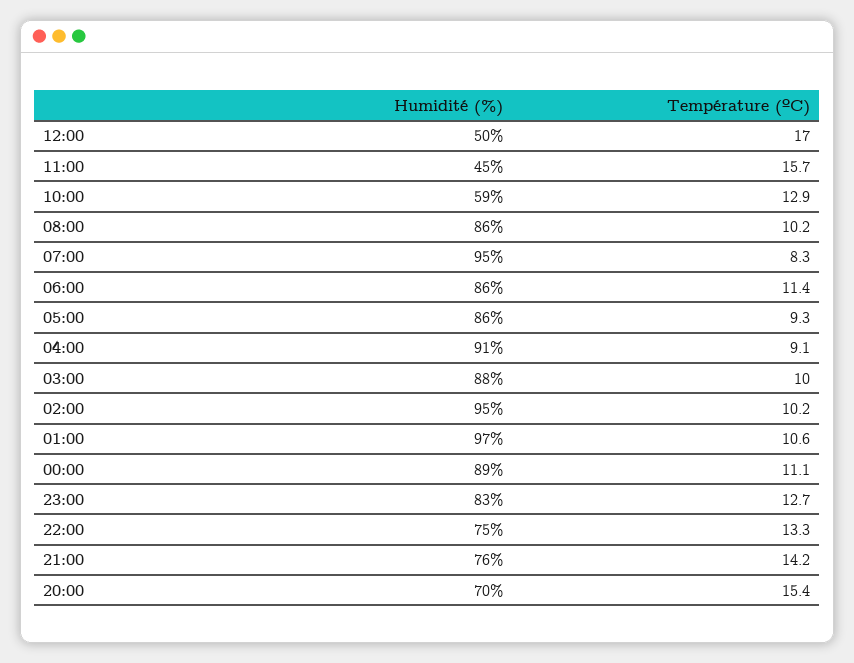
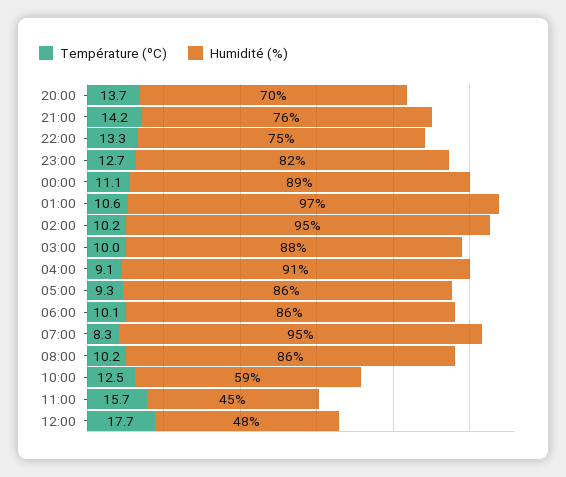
  {
    "Humidité (%)": {
-     "12:00": 50,
+     "12:00": 48,
      "11:00": 45,
      "10:00": 59,
      "08:00": 86,
      "07:00": 95,
      "06:00": 86,
      "05:00": 86,
      "04:00": 91,
      "03:00": 88,
      "02:00": 95,
      "01:00": 97,
      "00:00": 89,
-     "23:00": 83,
+     "23:00": 82,
      "22:00": 75,
      "21:00": 76,
      "20:00": 70
    },
    "Température (ºC)": {
-     "12:00": 17,
+     "12:00": 17.7,
      "11:00": 15.7,
-     "10:00": 12.9,
+     "10:00": 12.5,
      "08:00": 10.2,
      "07:00": 8.3,
-     "06:00": 11.4,
+     "06:00": 10.1,
      "05:00": 9.3,
      "04:00": 9.1,
      "03:00": 10,
      "02:00": 10.2,
      "01:00": 10.6,
      "00:00": 11.1,
      "23:00": 12.7,
      "22:00": 13.3,
      "21:00": 14.2,
-     "20:00": 15.4
+     "20:00": 13.7
    }
  }

